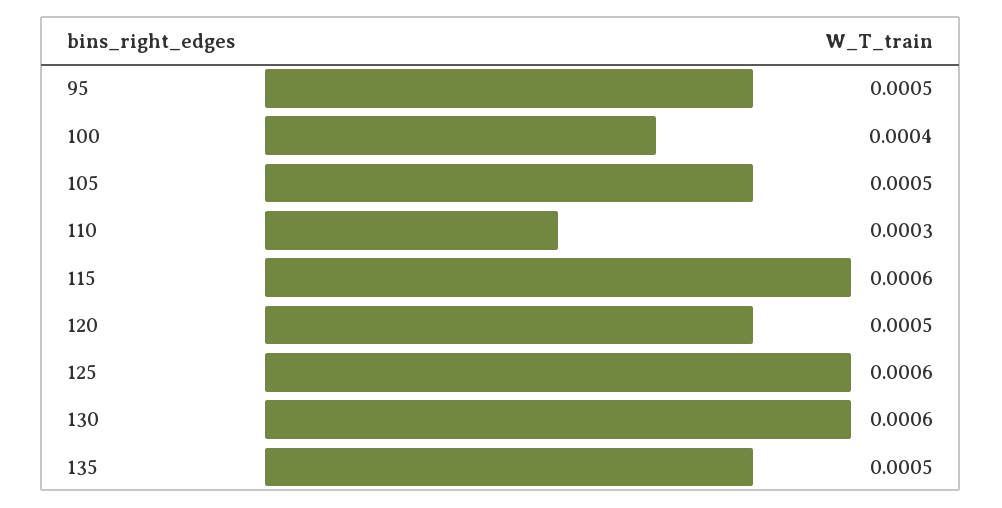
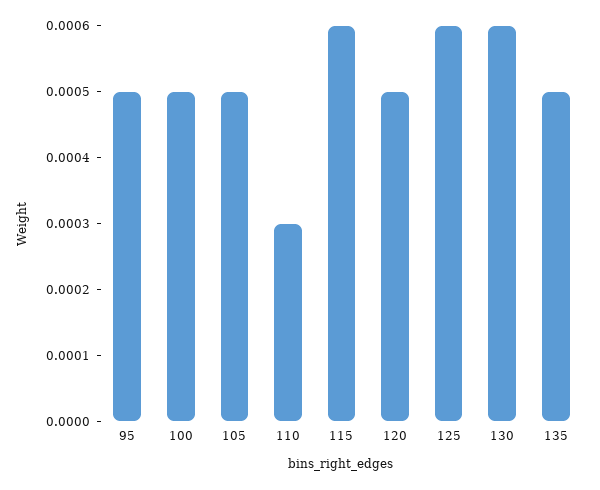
  {
    "95": 0.0005,
-   "100": 0.0004,
+   "100": 0.0005,
    "105": 0.0005,
    "110": 0.0003,
    "115": 0.0006,
    "120": 0.0005,
    "125": 0.0006,
    "130": 0.0006,
    "135": 0.0005
  }

